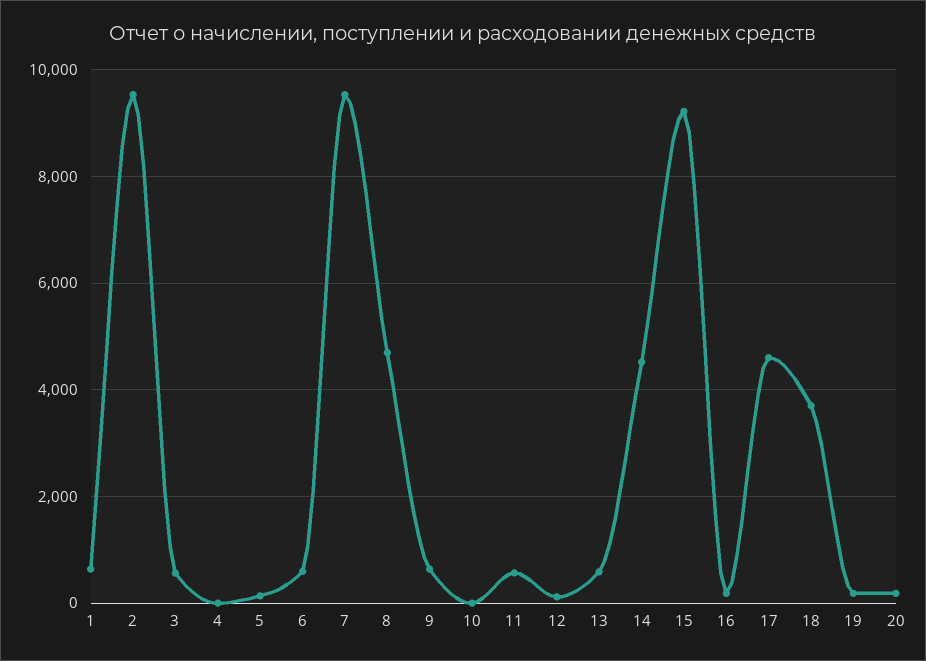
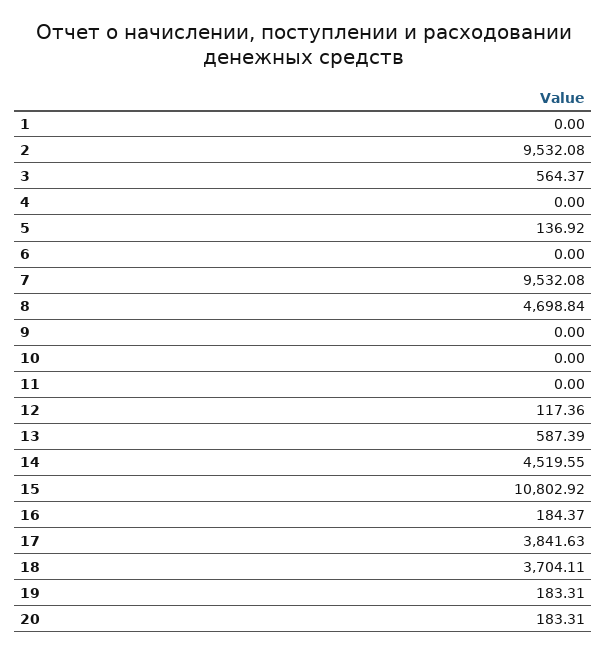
  {
-   "1": 600,
+   "1": 0,
    "2": 9532.08,
    "3": 564.37,
    "4": 0,
    "5": 136.92,
-   "6": 600,
+   "6": 0,
    "7": 9532.08,
    "8": 4698.84,
-   "9": 600,
+   "9": 0,
    "10": 0,
-   "11": 600,
+   "11": 0,
    "12": 117.36,
    "13": 587.39,
    "14": 4519.55,
-   "15": 9200,
+   "15": 10802.92,
    "16": 184.37,
-   "17": 4600,
+   "17": 3841.63,
    "18": 3704.11,
    "19": 183.31,
    "20": 183.31
  }

